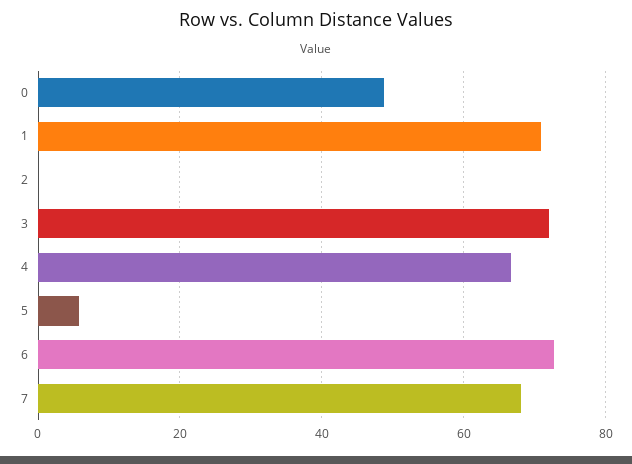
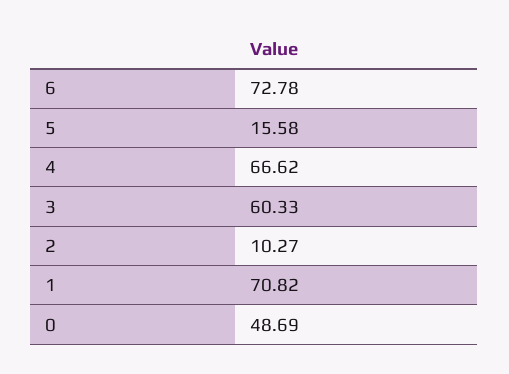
  {
    "0": 48.69,
    "1": 70.82,
-   "2": 0,
+   "2": 10.27,
-   "3": 72,
+   "3": 60.33,
    "4": 66.62,
-   "5": 6,
+   "5": 15.58,
-   "6": 72.78,
+   "6": 72.78
-   "7": 68
  }

